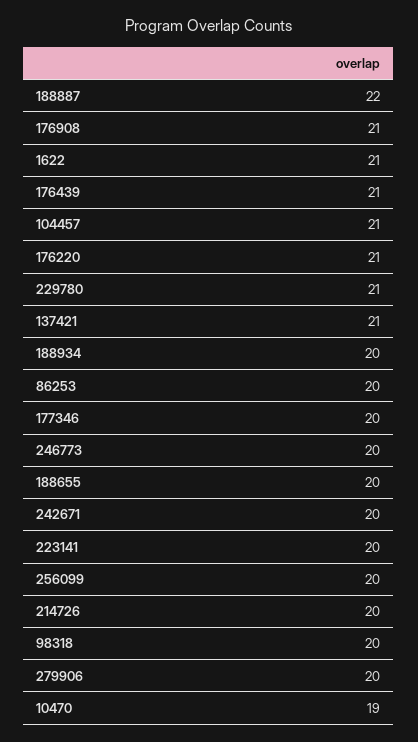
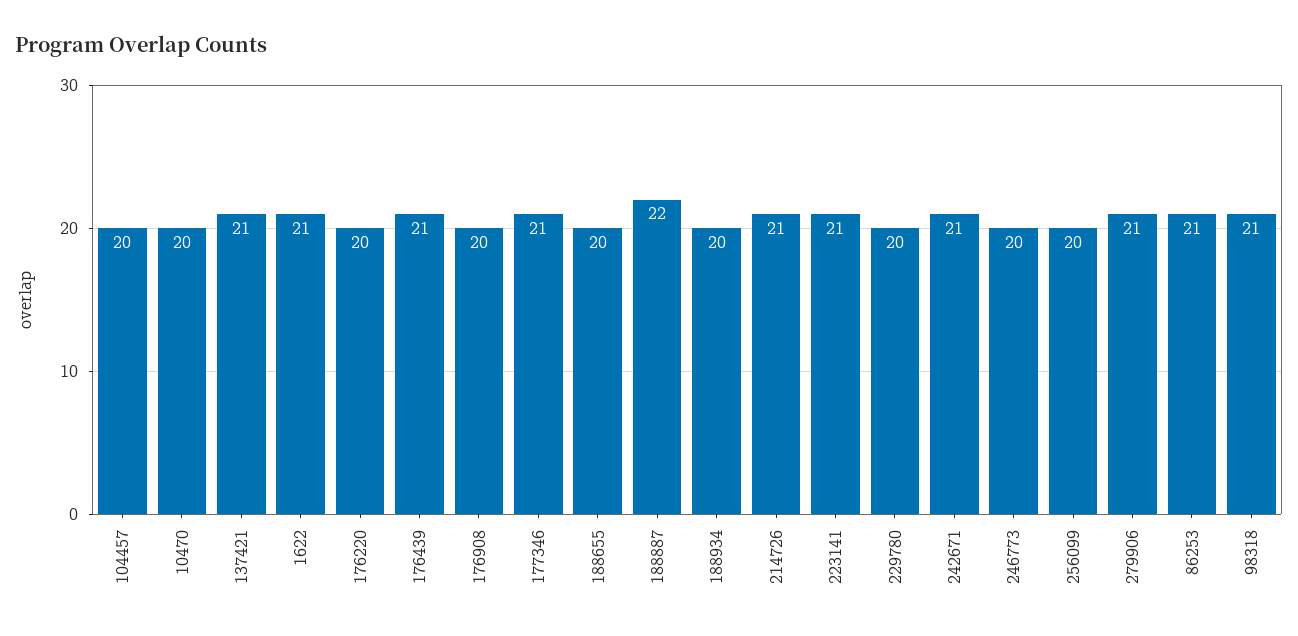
  {
    "188887": 22,
-   "176908": 21,
+   "176908": 20,
    "1622": 21,
    "176439": 21,
-   "104457": 21,
+   "104457": 20,
-   "176220": 21,
+   "176220": 20,
-   "229780": 21,
+   "229780": 20,
    "137421": 21,
    "188934": 20,
-   "86253": 20,
+   "86253": 21,
-   "177346": 20,
+   "177346": 21,
    "246773": 20,
    "188655": 20,
-   "242671": 20,
+   "242671": 21,
-   "223141": 20,
+   "223141": 21,
    "256099": 20,
-   "214726": 20,
+   "214726": 21,
-   "98318": 20,
+   "98318": 21,
-   "279906": 20,
+   "279906": 21,
-   "10470": 19
+   "10470": 20
  }

